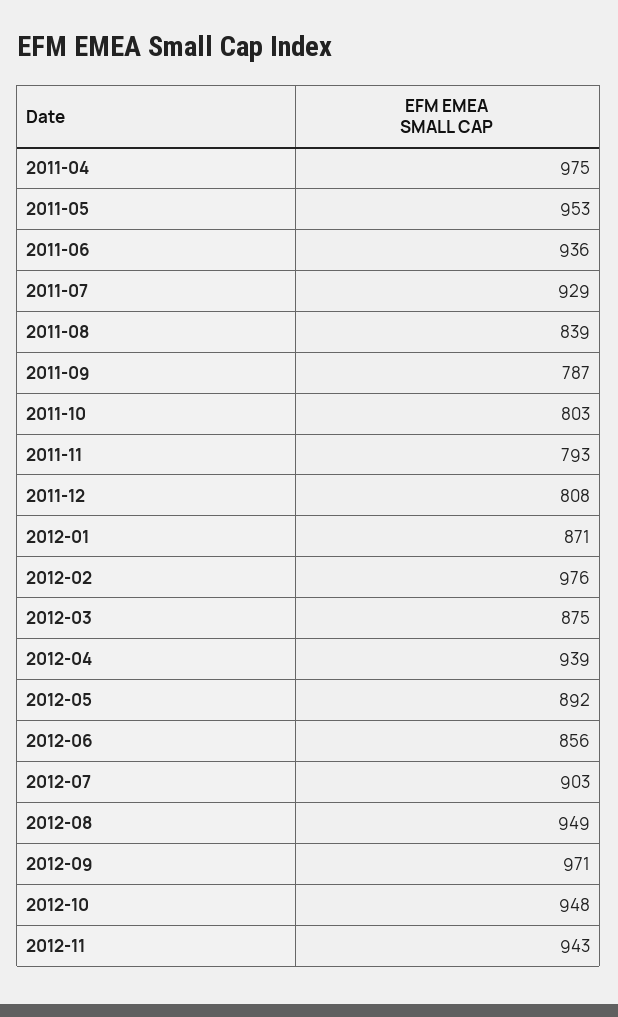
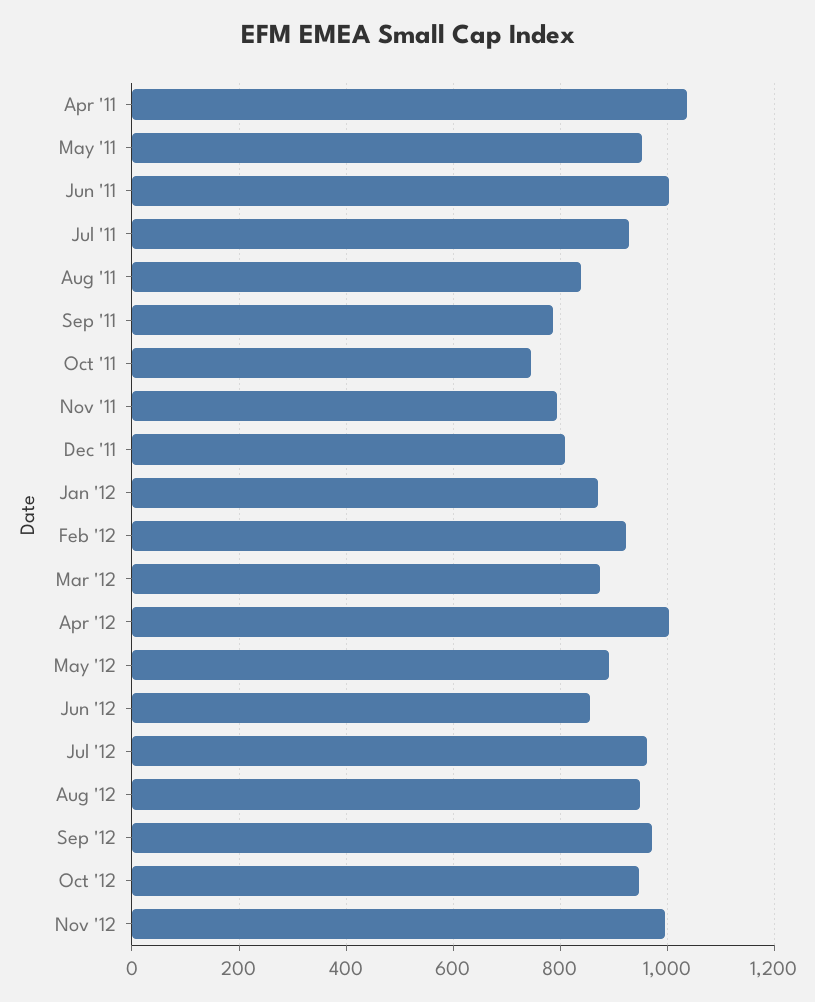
  {
-   "2011-04": 975,
+   "2011-04": 1040,
    "2011-05": 953,
-   "2011-06": 936,
+   "2011-06": 1000,
    "2011-07": 929,
    "2011-08": 839,
    "2011-09": 787,
-   "2011-10": 803,
+   "2011-10": 740,
    "2011-11": 793,
    "2011-12": 808,
    "2012-01": 871,
-   "2012-02": 976,
+   "2012-02": 920,
    "2012-03": 875,
-   "2012-04": 939,
+   "2012-04": 1000,
    "2012-05": 892,
    "2012-06": 856,
-   "2012-07": 903,
+   "2012-07": 960,
    "2012-08": 949,
    "2012-09": 971,
    "2012-10": 948,
-   "2012-11": 943
+   "2012-11": 1000
  }

